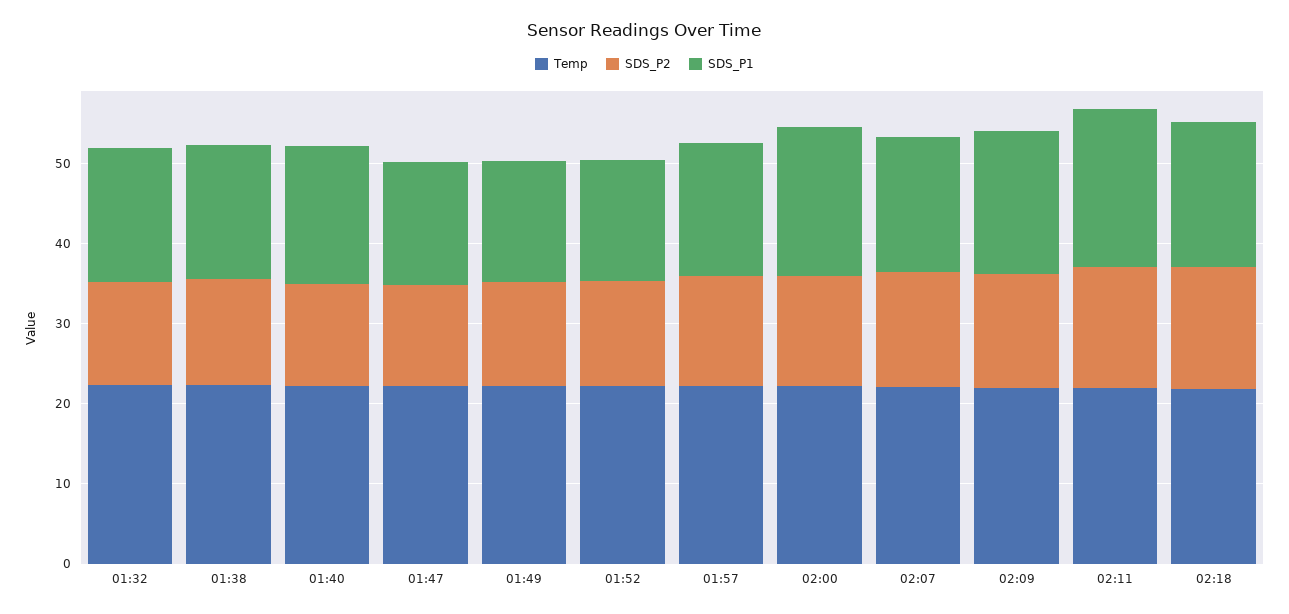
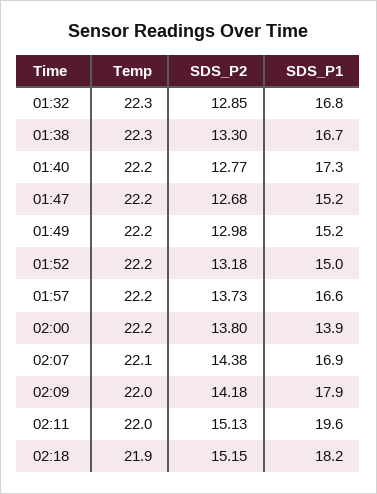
  {
    "Temp": {
      "01:32": 22.3,
      "01:38": 22.3,
      "01:40": 22.2,
      "01:47": 22.2,
      "01:49": 22.2,
      "01:52": 22.2,
      "01:57": 22.2,
      "02:00": 22.2,
      "02:07": 22.1,
      "02:09": 22,
      "02:11": 22,
      "02:18": 21.9
    },
    "SDS_P2": {
      "01:32": 12.85,
      "01:38": 13.3,
      "01:40": 12.77,
      "01:47": 12.68,
      "01:49": 12.98,
      "01:52": 13.18,
      "01:57": 13.73,
      "02:00": 13.8,
      "02:07": 14.38,
      "02:09": 14.18,
      "02:11": 15.13,
      "02:18": 15.15
    },
    "SDS_P1": {
      "01:32": 16.8,
      "01:38": 16.7,
      "01:40": 17.3,
      "01:47": 15.2,
      "01:49": 15.2,
      "01:52": 15,
      "01:57": 16.6,
-     "02:00": 18,
+     "02:00": 13.9,
      "02:07": 16.9,
      "02:09": 17.9,
      "02:11": 19.6,
      "02:18": 18.2
    }
  }

